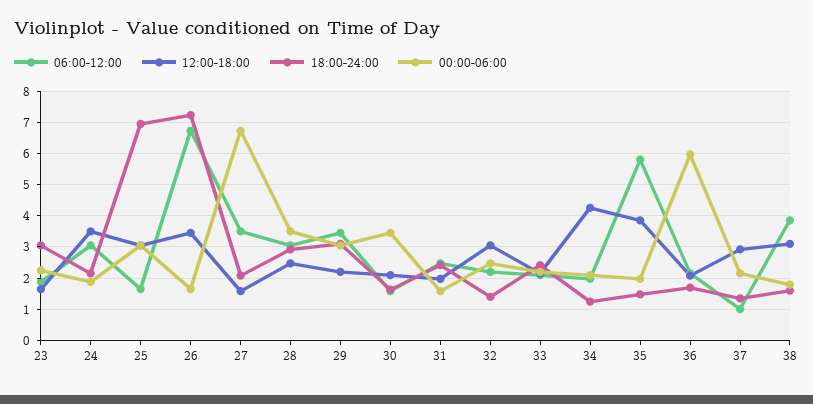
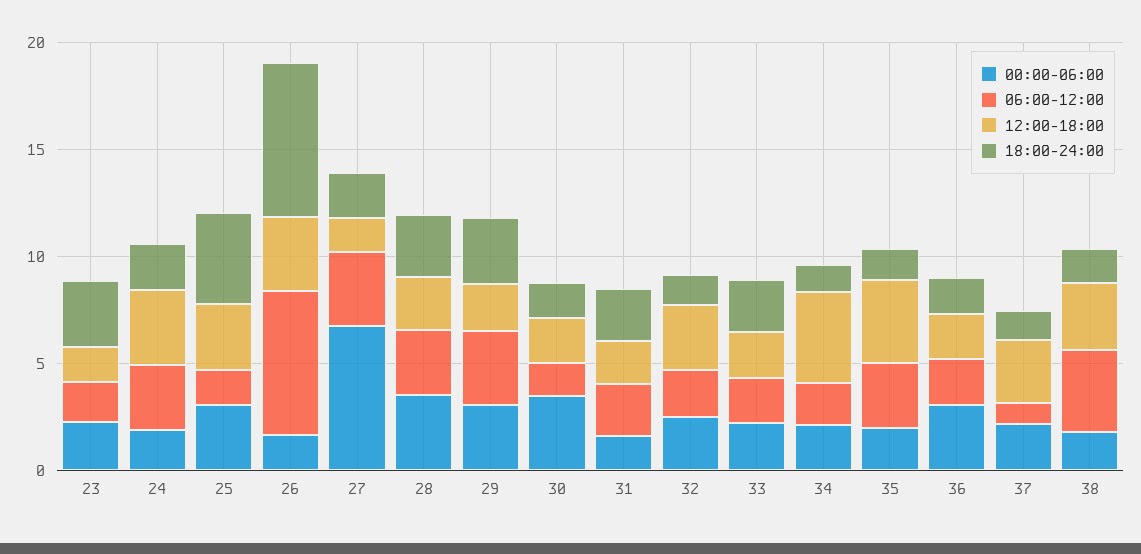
  {
    "06:00-12:00": {
      "23": 1.8,
      "24": 3,
      "25": 1.6,
      "26": 6.8,
      "27": 3.6,
      "28": 3,
      "29": 3.4,
      "30": 1.6,
      "31": 2.4,
      "32": 2.2,
      "33": 2.2,
      "34": 2,
-     "35": 5.8,
+     "35": 3,
      "36": 2.2,
      "37": 1,
      "38": 3.8
    },
    "12:00-18:00": {
      "23": 1.6,
      "24": 3.6,
      "25": 3,
      "26": 3.4,
      "27": 1.6,
      "28": 2.4,
      "29": 2.2,
      "30": 2.2,
      "31": 2,
      "32": 3,
      "33": 2.2,
      "34": 4.2,
      "35": 3.8,
      "36": 2,
      "37": 3,
      "38": 3.2
    },
    "18:00-24:00": {
      "23": 3,
      "24": 2.2,
-     "25": 7,
+     "25": 4,
      "26": 7.2,
      "27": 2,
      "28": 3,
      "29": 3.2,
      "30": 1.6,
      "31": 2.4,
      "32": 1.4,
      "33": 2.4,
      "34": 1.2,
      "35": 1.4,
      "36": 1.8,
      "37": 1.4,
      "38": 1.6
    },
    "00:00-06:00": {
      "23": 2.2,
      "24": 1.8,
      "25": 3,
      "26": 1.6,
      "27": 6.8,
      "28": 3.6,
      "29": 3,
      "30": 3.4,
      "31": 1.6,
      "32": 2.4,
      "33": 2.2,
      "34": 2.2,
      "35": 2,
-     "36": 6,
+     "36": 3,
      "37": 2.2,
      "38": 1.8
    }
  }

